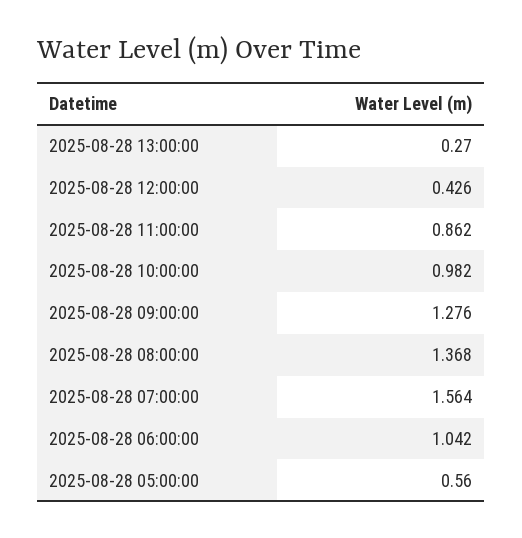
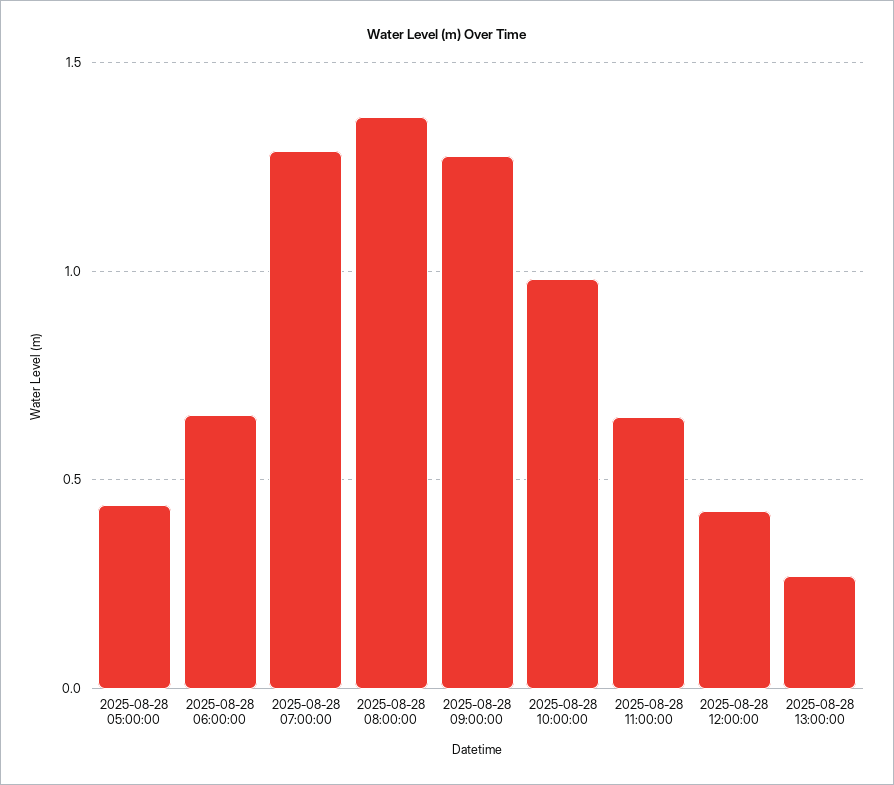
  {
    "2025-08-28 13:00:00": 0.27,
    "2025-08-28 12:00:00": 0.426,
-   "2025-08-28 11:00:00": 0.862,
+   "2025-08-28 11:00:00": 0.65,
    "2025-08-28 10:00:00": 0.982,
    "2025-08-28 09:00:00": 1.276,
    "2025-08-28 08:00:00": 1.368,
-   "2025-08-28 07:00:00": 1.564,
+   "2025-08-28 07:00:00": 1.3,
-   "2025-08-28 06:00:00": 1.042,
+   "2025-08-28 06:00:00": 0.65,
-   "2025-08-28 05:00:00": 0.56
+   "2025-08-28 05:00:00": 0.45
  }

